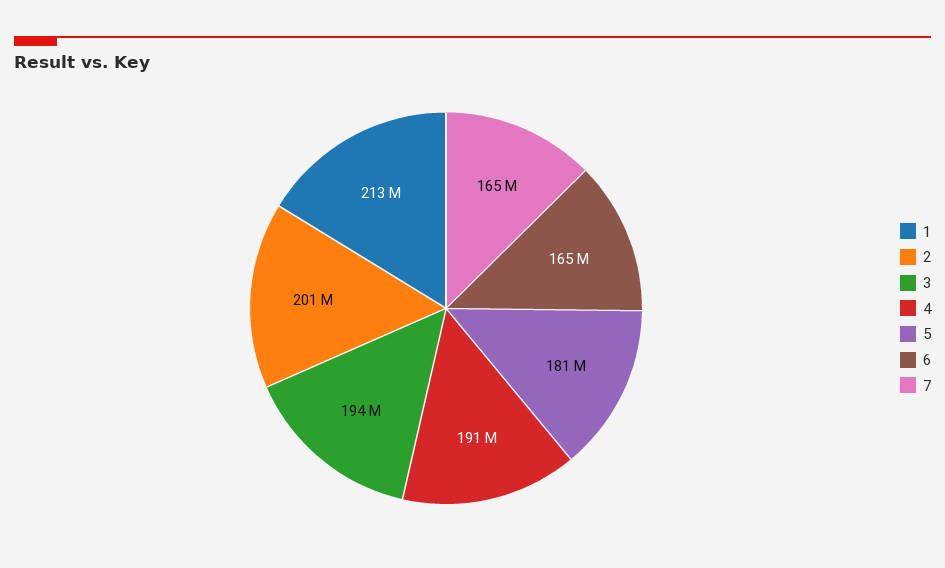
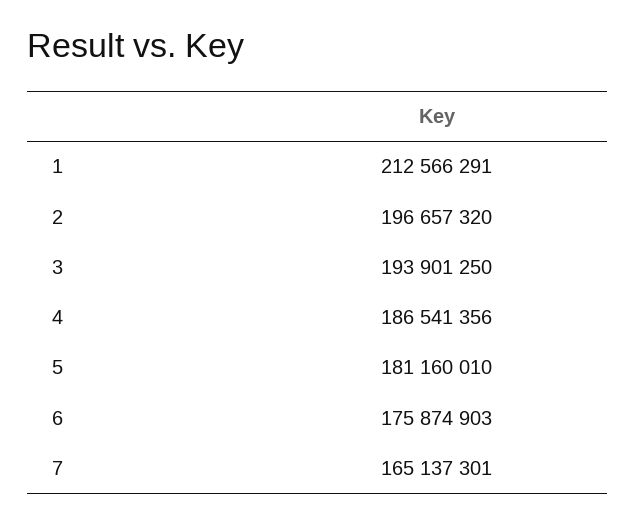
  {
    "1": 212566291,
-   "2": 201000000,
+   "2": 196657320,
    "3": 193901250,
-   "4": 191000000,
+   "4": 186541356,
    "5": 181160010,
-   "6": 165000000,
+   "6": 175874903,
    "7": 165137301
  }

